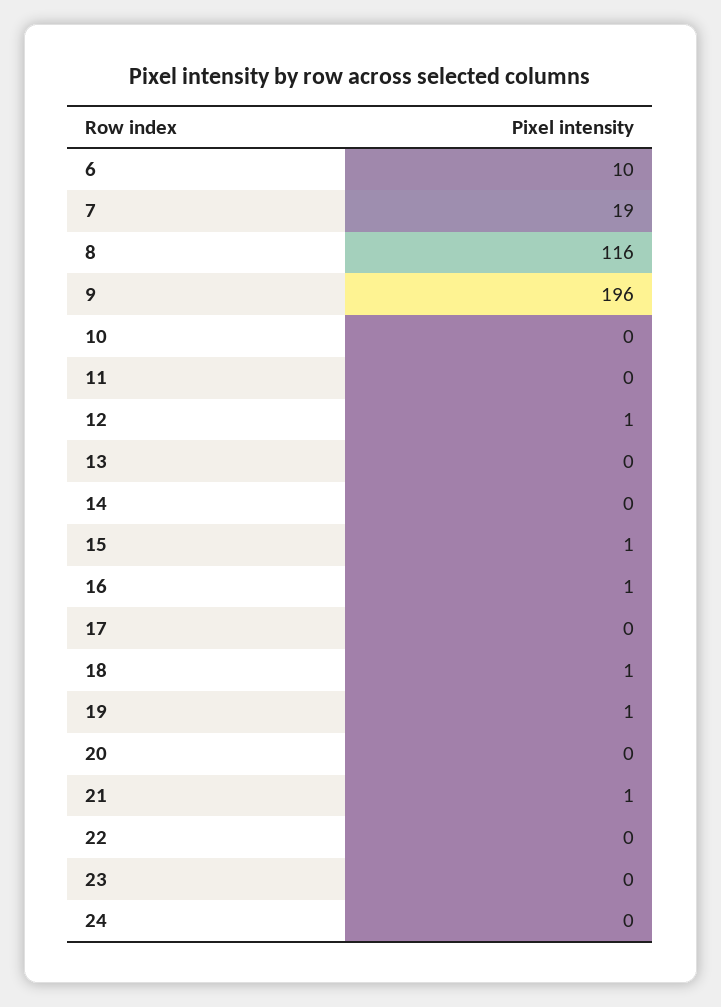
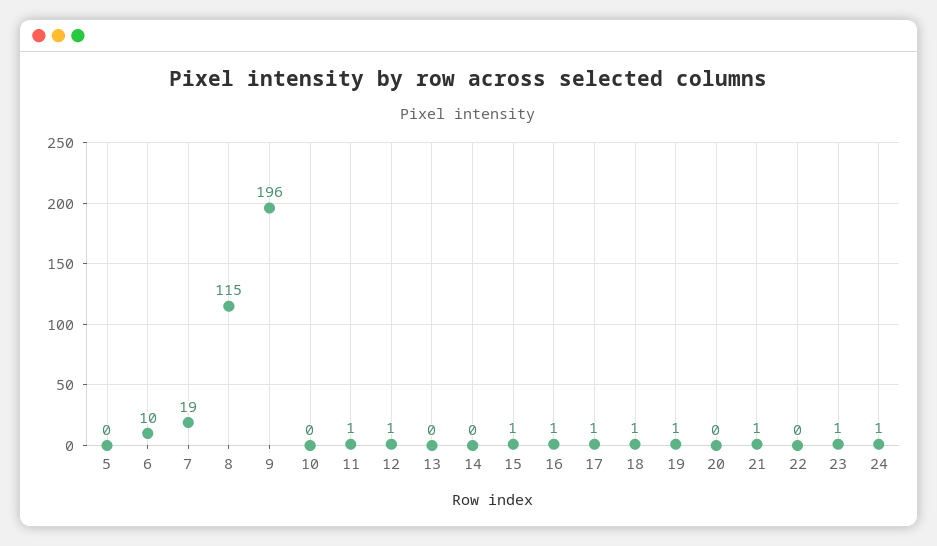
  {
    "6": 10,
    "7": 19,
-   "8": 116,
+   "8": 115,
    "9": 196,
    "10": 0,
-   "11": 0,
+   "11": 1,
    "12": 1,
    "13": 0,
    "14": 0,
    "15": 1,
    "16": 1,
-   "17": 0,
+   "17": 1,
    "18": 1,
    "19": 1,
    "20": 0,
    "21": 1,
    "22": 0,
-   "23": 0,
+   "23": 1,
-   "24": 0
+   "24": 1,
+   "5": 0
  }

